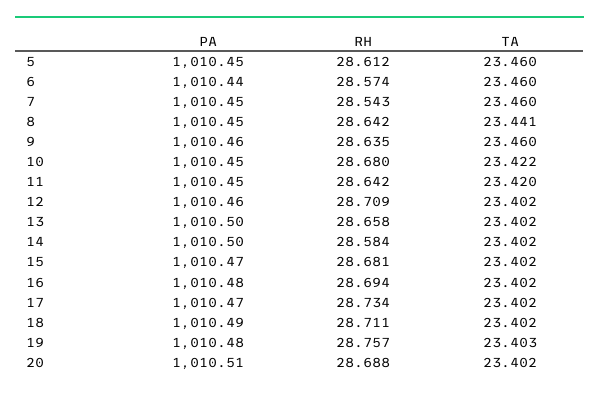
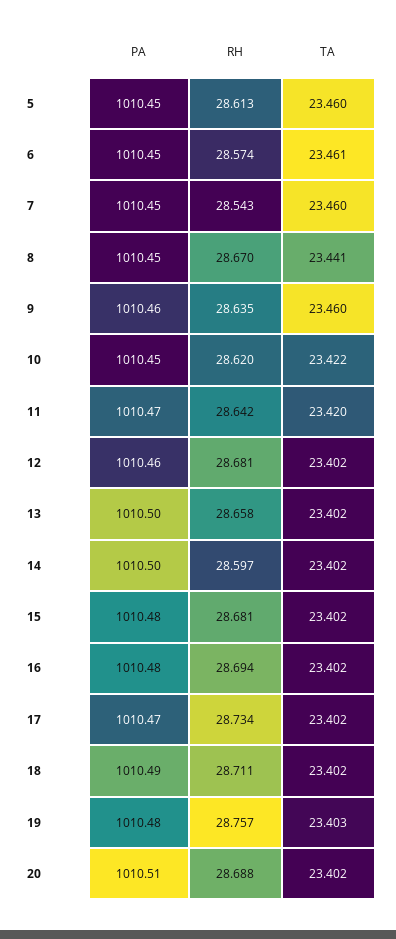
  {
    "PA": {
      "5": 1010.45,
-     "6": 1010.44,
+     "6": 1010.45,
      "7": 1010.45,
      "8": 1010.45,
      "9": 1010.46,
      "10": 1010.45,
-     "11": 1010.45,
+     "11": 1010.47,
      "12": 1010.46,
      "13": 1010.5,
      "14": 1010.5,
-     "15": 1010.47,
+     "15": 1010.48,
      "16": 1010.48,
      "17": 1010.47,
      "18": 1010.49,
      "19": 1010.48,
      "20": 1010.51
    },
    "RH": {
-     "5": 28.612,
+     "5": 28.613,
      "6": 28.574,
      "7": 28.543,
-     "8": 28.642,
+     "8": 28.67,
      "9": 28.635,
-     "10": 28.68,
+     "10": 28.62,
      "11": 28.642,
-     "12": 28.709,
+     "12": 28.681,
      "13": 28.658,
-     "14": 28.584,
+     "14": 28.597,
      "15": 28.681,
      "16": 28.694,
      "17": 28.734,
      "18": 28.711,
      "19": 28.757,
      "20": 28.688
    },
    "TA": {
      "5": 23.46,
-     "6": 23.46,
+     "6": 23.461,
      "7": 23.46,
      "8": 23.441,
      "9": 23.46,
      "10": 23.422,
      "11": 23.42,
      "12": 23.402,
      "13": 23.402,
      "14": 23.402,
      "15": 23.402,
      "16": 23.402,
      "17": 23.402,
      "18": 23.402,
      "19": 23.403,
      "20": 23.402
    }
  }

